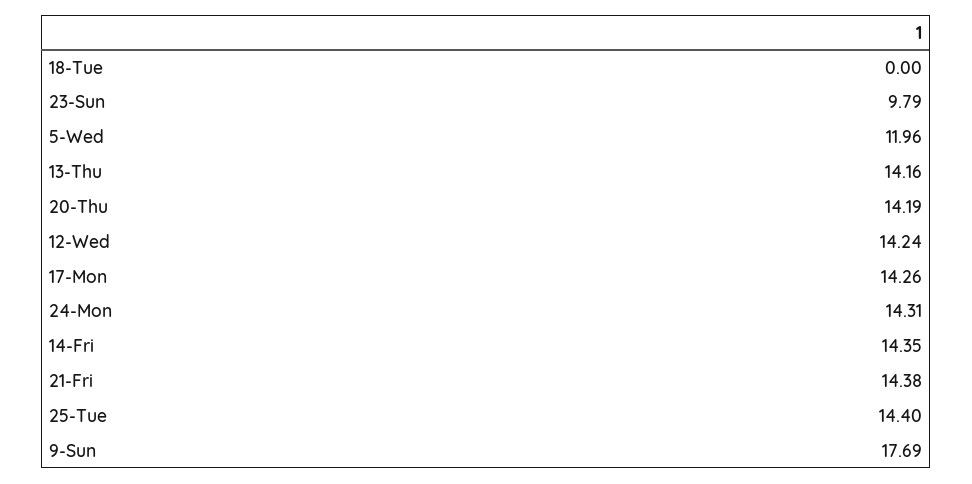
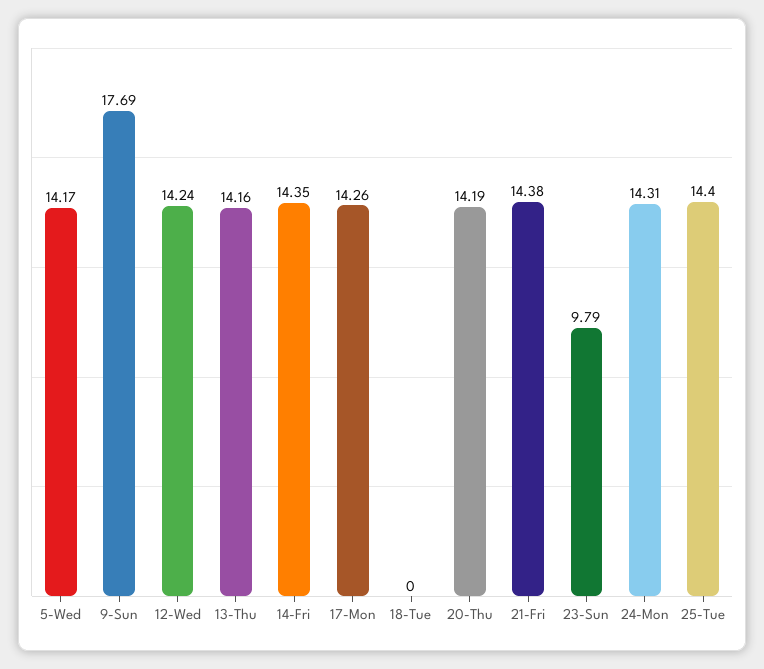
  {
    "18-Tue": 0,
    "23-Sun": 9.79,
-   "5-Wed": 11.96,
+   "5-Wed": 14.17,
    "13-Thu": 14.16,
    "20-Thu": 14.19,
    "12-Wed": 14.24,
    "17-Mon": 14.26,
    "24-Mon": 14.31,
    "14-Fri": 14.35,
    "21-Fri": 14.38,
    "25-Tue": 14.4,
    "9-Sun": 17.69
  }

